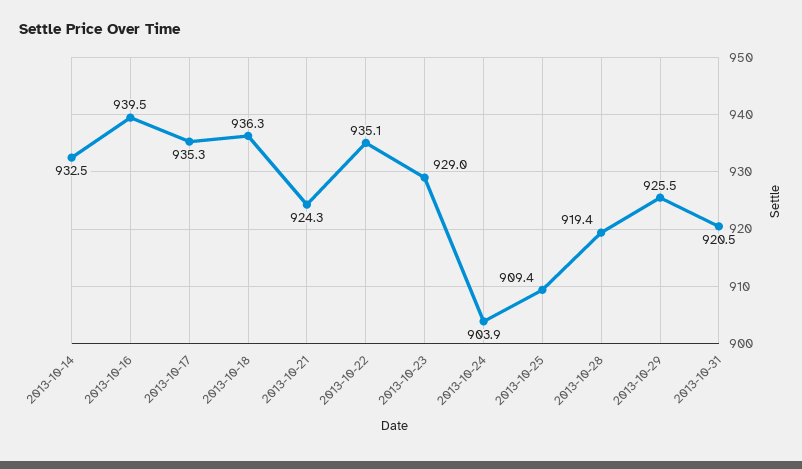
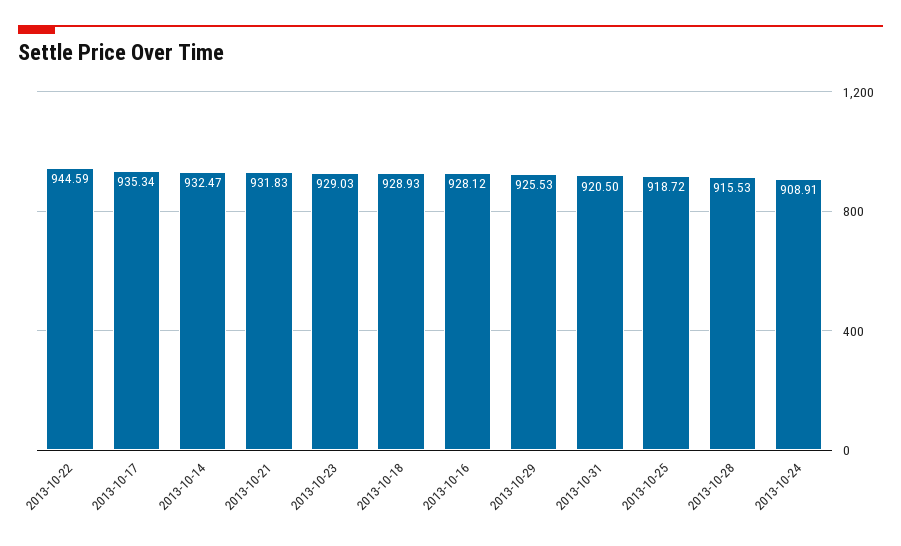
  {
    "2013-10-14": 932.47,
-   "2013-10-16": 939.5,
+   "2013-10-16": 928.12,
    "2013-10-17": 935.34,
-   "2013-10-18": 936.3,
+   "2013-10-18": 928.93,
-   "2013-10-21": 924.3,
+   "2013-10-21": 931.83,
-   "2013-10-22": 935.1,
+   "2013-10-22": 944.59,
    "2013-10-23": 929.03,
-   "2013-10-24": 903.9,
+   "2013-10-24": 908.91,
-   "2013-10-25": 909.4,
+   "2013-10-25": 918.72,
-   "2013-10-28": 919.4,
+   "2013-10-28": 915.53,
    "2013-10-29": 925.53,
    "2013-10-31": 920.5
  }

